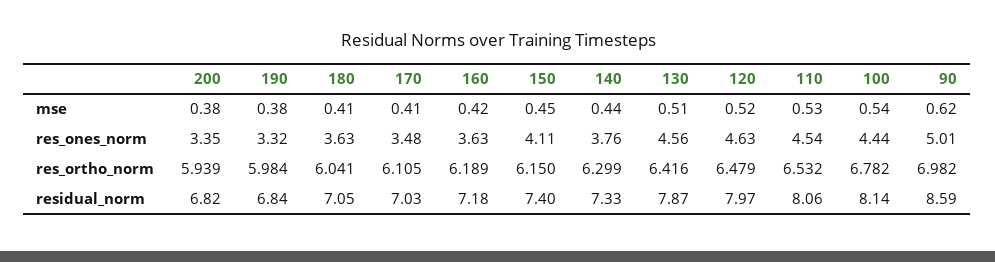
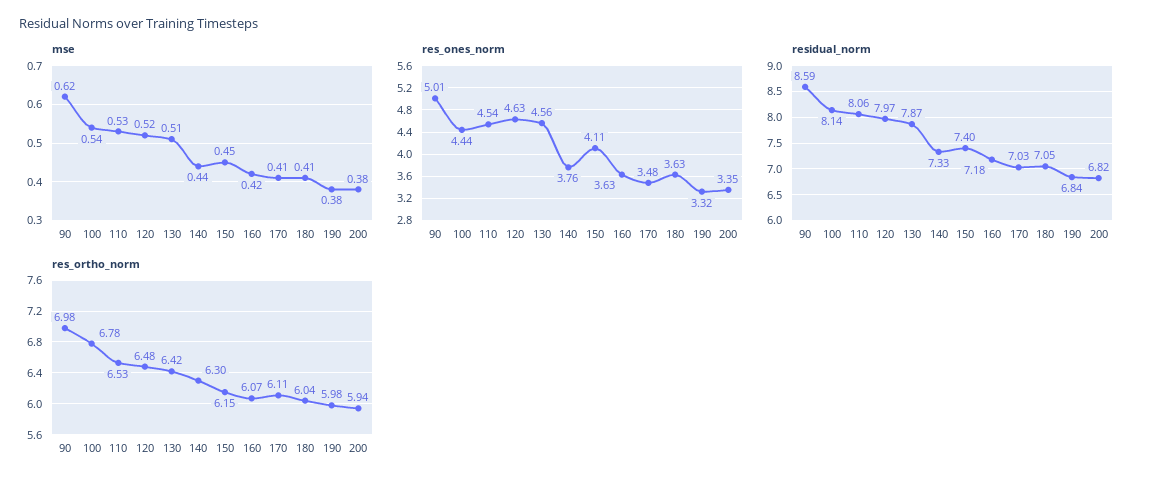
  {
    "mse": {
      "200": 0.38,
      "190": 0.38,
      "180": 0.41,
      "170": 0.41,
      "160": 0.42,
      "150": 0.45,
      "140": 0.44,
      "130": 0.51,
      "120": 0.52,
      "110": 0.53,
      "100": 0.54,
      "90": 0.62
    },
    "res_ones_norm": {
      "200": 3.35,
      "190": 3.32,
      "180": 3.63,
      "170": 3.48,
      "160": 3.63,
      "150": 4.11,
      "140": 3.76,
      "130": 4.56,
      "120": 4.63,
      "110": 4.54,
      "100": 4.44,
      "90": 5.01
    },
    "res_ortho_norm": {
      "200": 5.939,
      "190": 5.984,
      "180": 6.041,
      "170": 6.105,
-     "160": 6.189,
+     "160": 6.07,
      "150": 6.15,
      "140": 6.299,
      "130": 6.416,
      "120": 6.479,
      "110": 6.532,
      "100": 6.782,
      "90": 6.982
    },
    "residual_norm": {
      "200": 6.82,
      "190": 6.84,
      "180": 7.05,
      "170": 7.03,
      "160": 7.18,
      "150": 7.4,
      "140": 7.33,
      "130": 7.87,
      "120": 7.97,
      "110": 8.06,
      "100": 8.14,
      "90": 8.59
    }
  }

